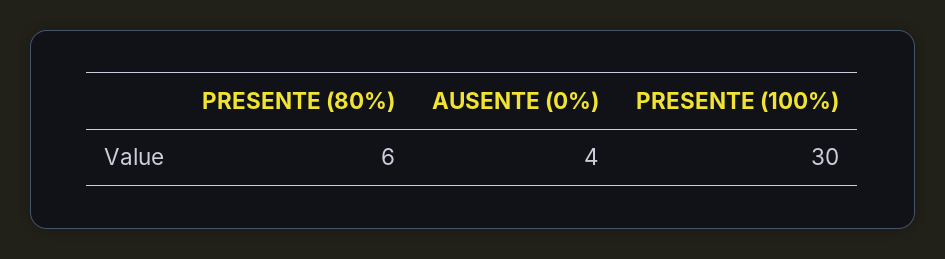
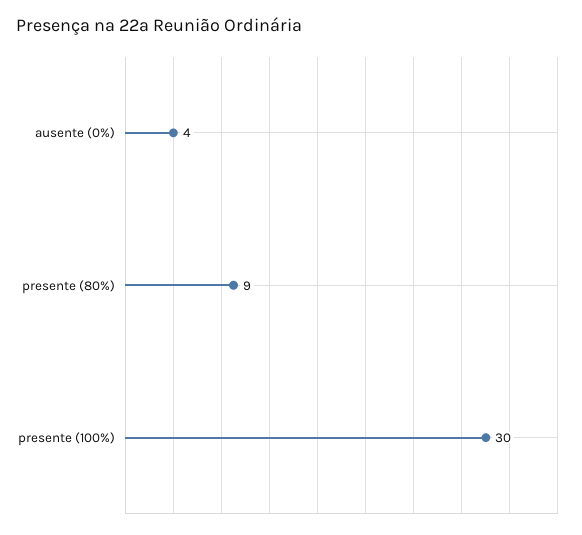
  {
-   "PRESENTE (80%)": 6,
+   "PRESENTE (80%)": 9,
    "AUSENTE (0%)": 4,
    "PRESENTE (100%)": 30
  }

